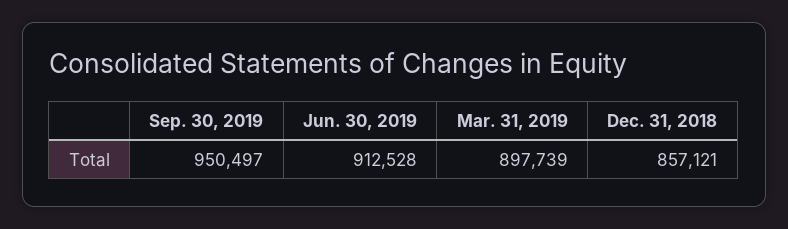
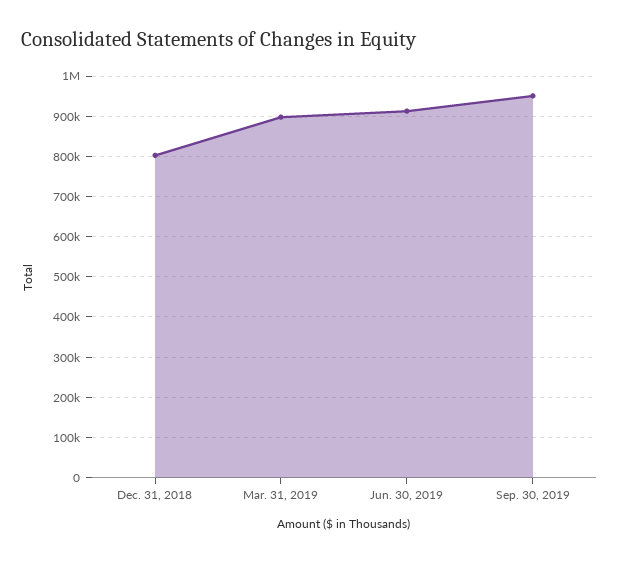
  {
    "Sep. 30, 2019": 950497,
    "Jun. 30, 2019": 912528,
    "Mar. 31, 2019": 897739,
-   "Dec. 31, 2018": 857121
+   "Dec. 31, 2018": 800000
  }

